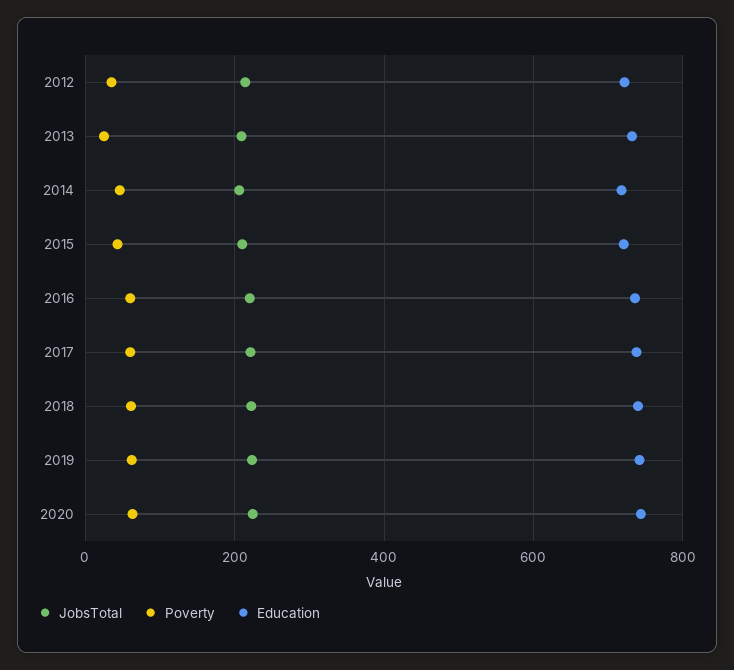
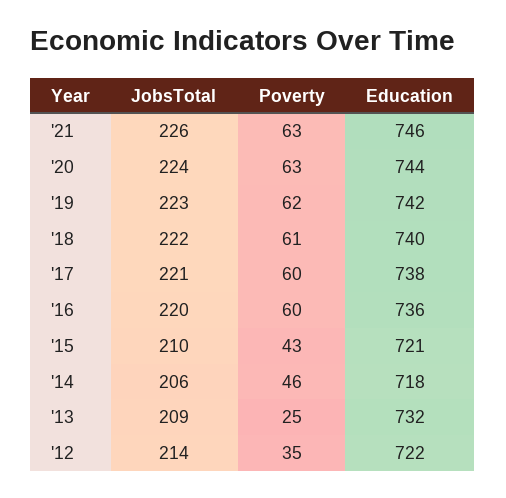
  {
    "JobsTotal": {
      "2012": 214,
      "2013": 209,
      "2014": 206,
      "2015": 210,
      "2016": 220,
      "2017": 221,
      "2018": 222,
      "2019": 223,
-     "2020": 224
+     "2020": 224,
+     "'21": 226
    },
    "Poverty": {
      "2012": 35,
      "2013": 25,
      "2014": 46,
      "2015": 43,
      "2016": 60,
      "2017": 60,
      "2018": 61,
      "2019": 62,
-     "2020": 63
+     "2020": 63,
+     "'21": 63
    },
    "Education": {
      "2012": 722,
      "2013": 732,
      "2014": 718,
      "2015": 721,
      "2016": 736,
      "2017": 738,
      "2018": 740,
      "2019": 742,
-     "2020": 744
+     "2020": 744,
+     "'21": 746
    }
  }

